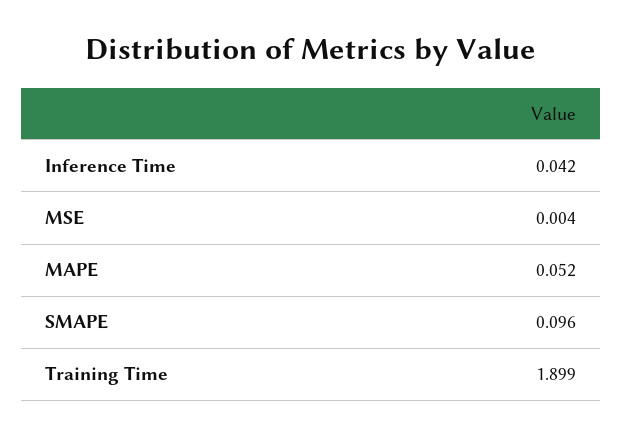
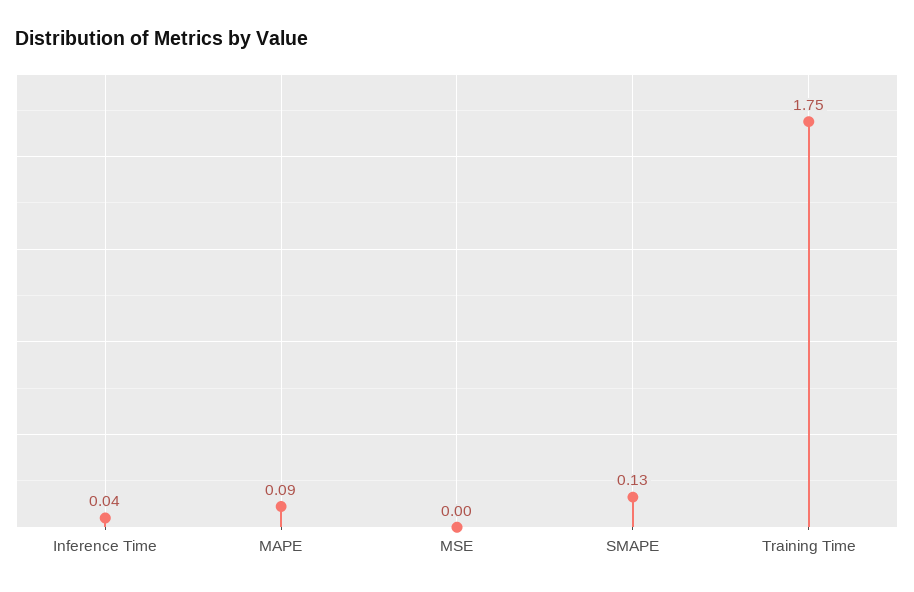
  {
    "Inference Time": 0.042,
    "MSE": 0.004,
-   "MAPE": 0.052,
+   "MAPE": 0.09,
-   "SMAPE": 0.096,
+   "SMAPE": 0.13,
-   "Training Time": 1.899
+   "Training Time": 1.75
  }

